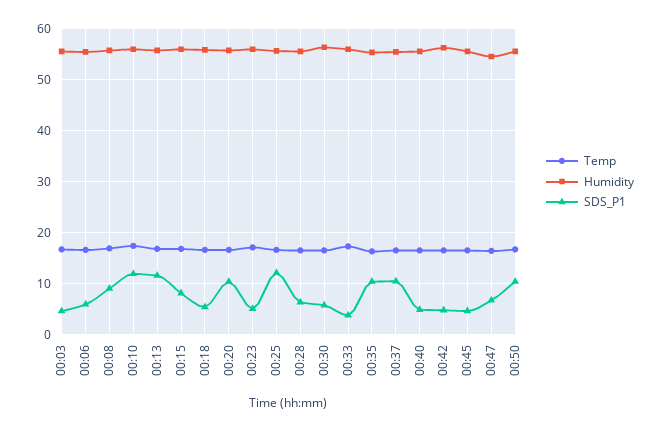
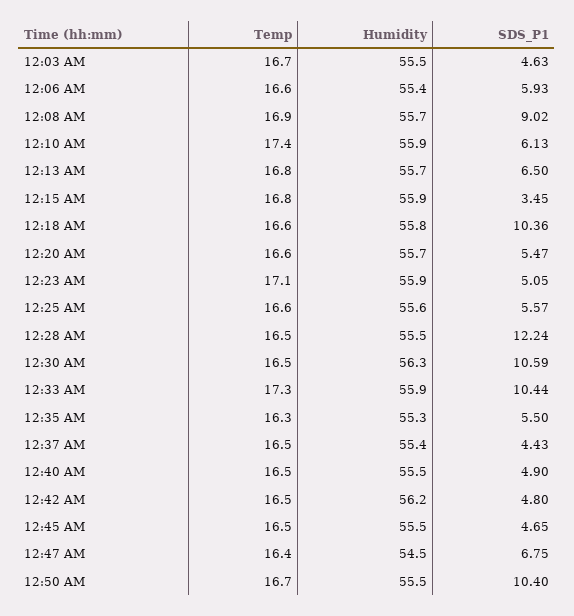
  {
    "Temp": {
      "00:03": 16.7,
      "00:06": 16.6,
      "00:08": 16.9,
      "00:10": 17.4,
      "00:13": 16.8,
      "00:15": 16.8,
      "00:18": 16.6,
      "00:20": 16.6,
      "00:23": 17.1,
      "00:25": 16.6,
      "00:28": 16.5,
      "00:30": 16.5,
      "00:33": 17.3,
      "00:35": 16.3,
      "00:37": 16.5,
      "00:40": 16.5,
      "00:42": 16.5,
      "00:45": 16.5,
      "00:47": 16.4,
      "00:50": 16.7
    },
    "Humidity": {
      "00:03": 55.5,
      "00:06": 55.4,
      "00:08": 55.7,
      "00:10": 55.9,
      "00:13": 55.7,
      "00:15": 55.9,
      "00:18": 55.8,
      "00:20": 55.7,
      "00:23": 55.9,
      "00:25": 55.6,
      "00:28": 55.5,
      "00:30": 56.3,
      "00:33": 55.9,
      "00:35": 55.3,
      "00:37": 55.4,
      "00:40": 55.5,
      "00:42": 56.2,
      "00:45": 55.5,
      "00:47": 54.5,
      "00:50": 55.5
    },
    "SDS_P1": {
      "00:03": 4.63,
      "00:06": 5.93,
      "00:08": 9.02,
-     "00:10": 12,
+     "00:10": 6.13,
-     "00:13": 12,
+     "00:13": 6.5,
-     "00:15": 8,
+     "00:15": 3.45,
-     "00:18": 6,
+     "00:18": 10.36,
-     "00:20": 10,
+     "00:20": 5.47,
      "00:23": 5.05,
-     "00:25": 12,
+     "00:25": 5.57,
-     "00:28": 6,
+     "00:28": 12.24,
-     "00:30": 6,
+     "00:30": 10.59,
-     "00:33": 4,
+     "00:33": 10.44,
-     "00:35": 10,
+     "00:35": 5.5,
-     "00:37": 10,
+     "00:37": 4.43,
      "00:40": 4.9,
      "00:42": 4.8,
      "00:45": 4.65,
      "00:47": 6.75,
      "00:50": 10.4
    }
  }

